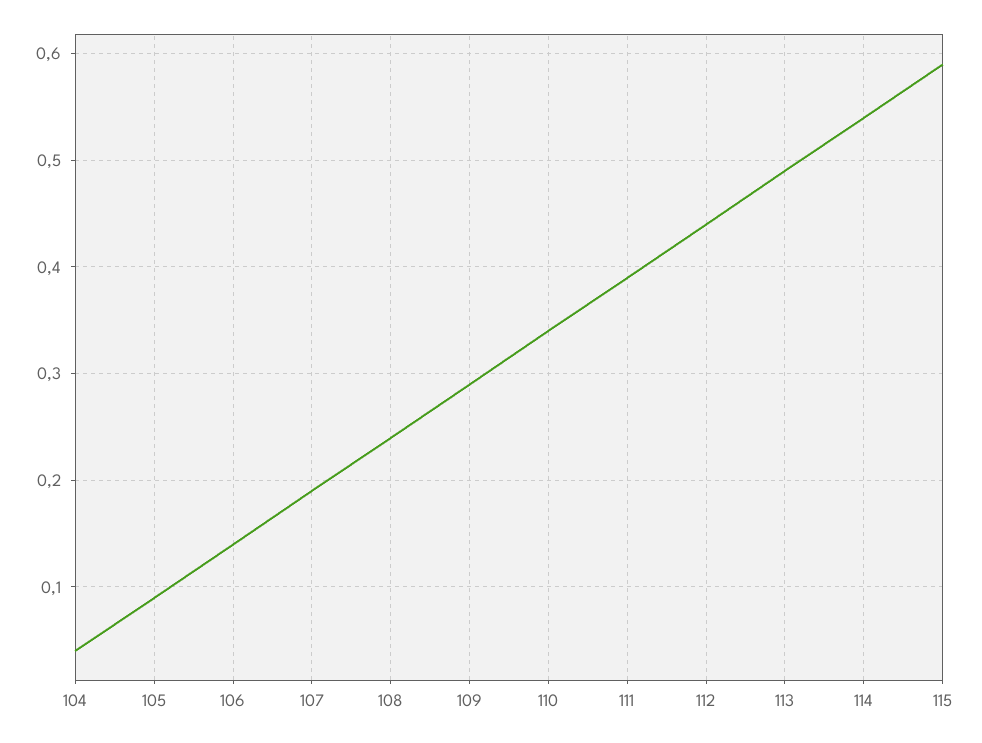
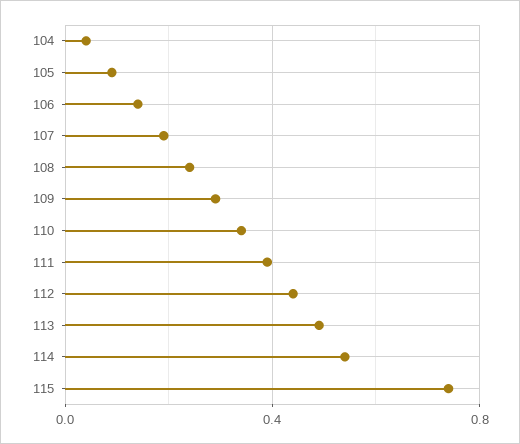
  {
    "104": 0.04,
    "105": 0.09,
    "106": 0.14,
    "107": 0.19,
    "108": 0.24,
    "109": 0.29,
    "110": 0.34,
    "111": 0.39,
    "112": 0.44,
    "113": 0.49,
    "114": 0.54,
-   "115": 0.59
+   "115": 0.75
  }

